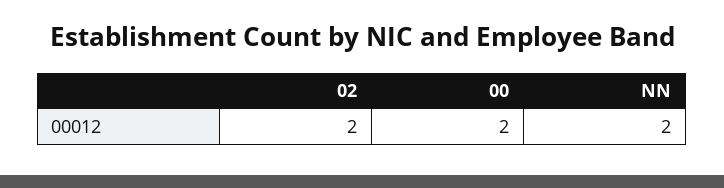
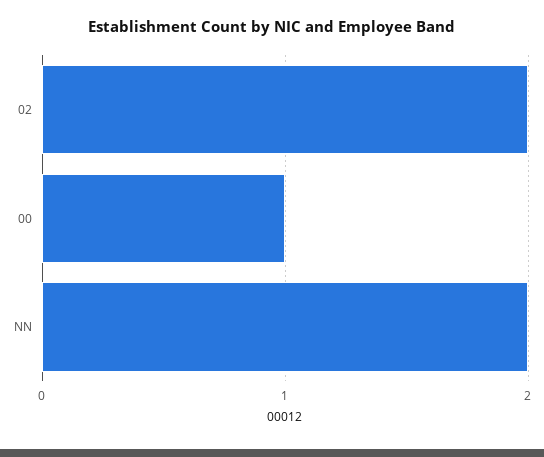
  {
    "02": 2,
-   "00": 2,
+   "00": 1,
    "NN": 2
  }

